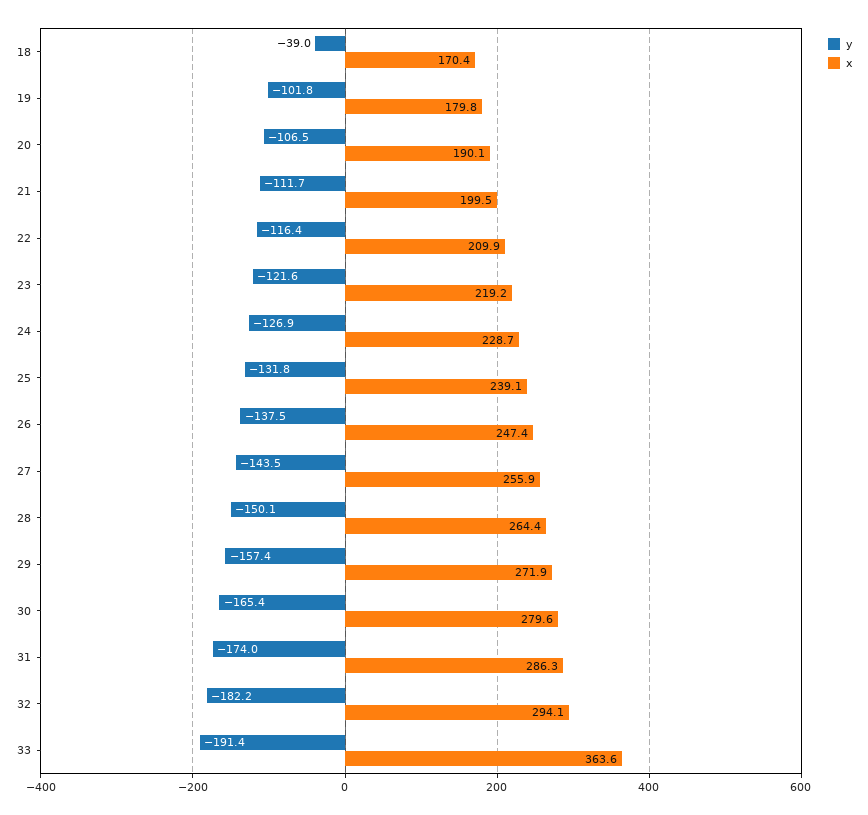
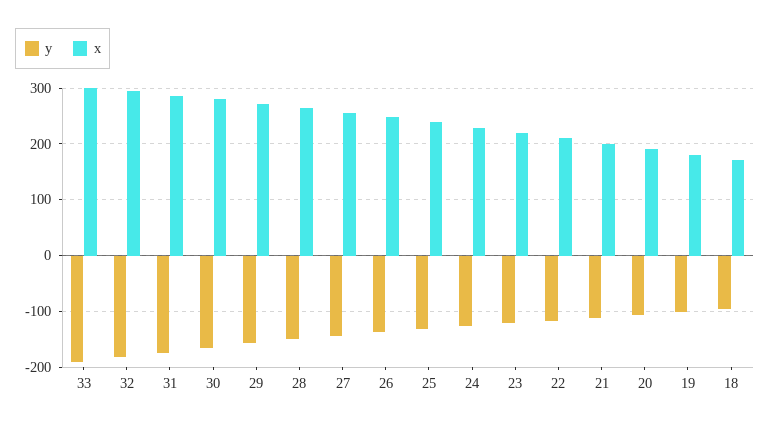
  {
    "y": {
-     "18": -39,
+     "18": -100,
      "19": -101.8,
      "20": -106.5,
      "21": -111.7,
      "22": -116.4,
      "23": -121.6,
      "24": -126.9,
      "25": -131.8,
      "26": -137.5,
      "27": -143.5,
      "28": -150.1,
      "29": -157.4,
      "30": -165.4,
      "31": -174,
      "32": -182.2,
      "33": -191.4
    },
    "x": {
      "18": 170.4,
      "19": 179.8,
      "20": 190.1,
      "21": 199.5,
      "22": 209.9,
      "23": 219.2,
      "24": 228.7,
      "25": 239.1,
      "26": 247.4,
      "27": 255.9,
      "28": 264.4,
      "29": 271.9,
      "30": 279.6,
      "31": 286.3,
      "32": 294.1,
-     "33": 363.6
+     "33": 300
    }
  }

